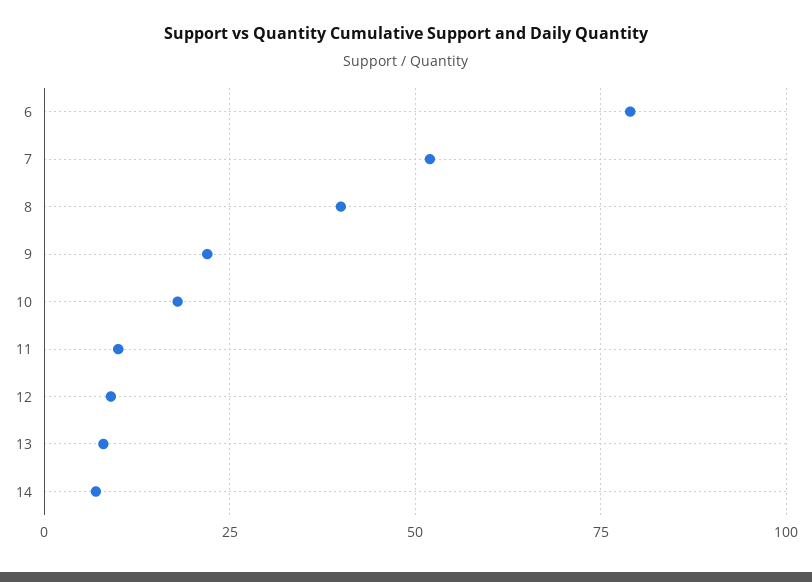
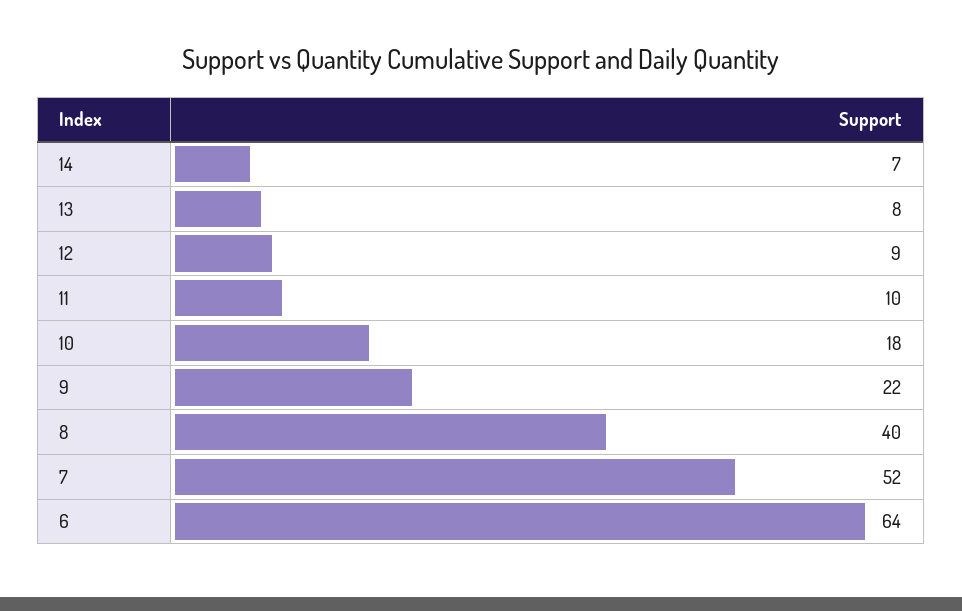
  {
-   "6": 80,
+   "6": 64,
    "7": 52,
    "8": 40,
    "9": 22,
    "10": 18,
    "11": 10,
    "12": 9,
    "13": 8,
    "14": 7
  }

